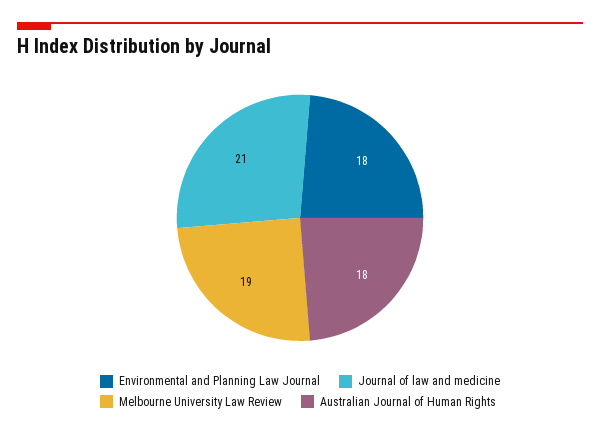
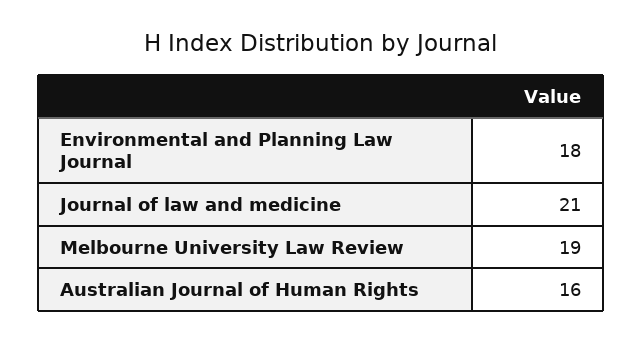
  {
    "Environmental and Planning Law Journal": 18,
    "Journal of law and medicine": 21,
    "Melbourne University Law Review": 19,
-   "Australian Journal of Human Rights": 18
+   "Australian Journal of Human Rights": 16
  }

